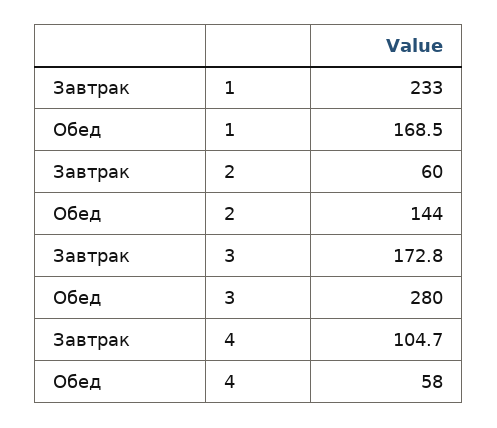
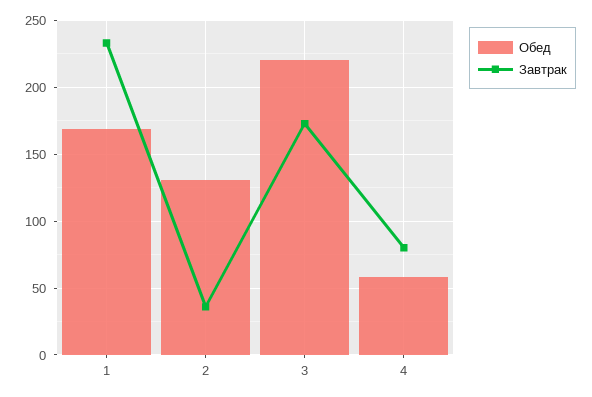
  {
    "Завтрак": {
      "1": 233,
-     "2": 60,
+     "2": 35,
      "3": 172.8,
-     "4": 104.7
+     "4": 80
    },
    "Обед": {
      "1": 168.5,
-     "2": 144,
+     "2": 130,
-     "3": 280,
+     "3": 220,
      "4": 58
    }
  }

